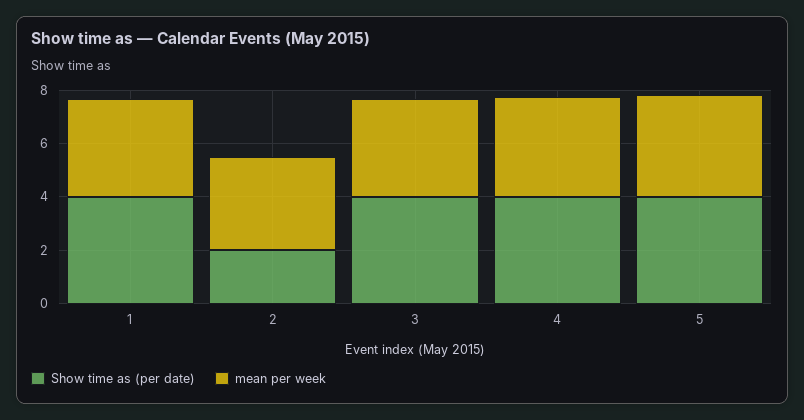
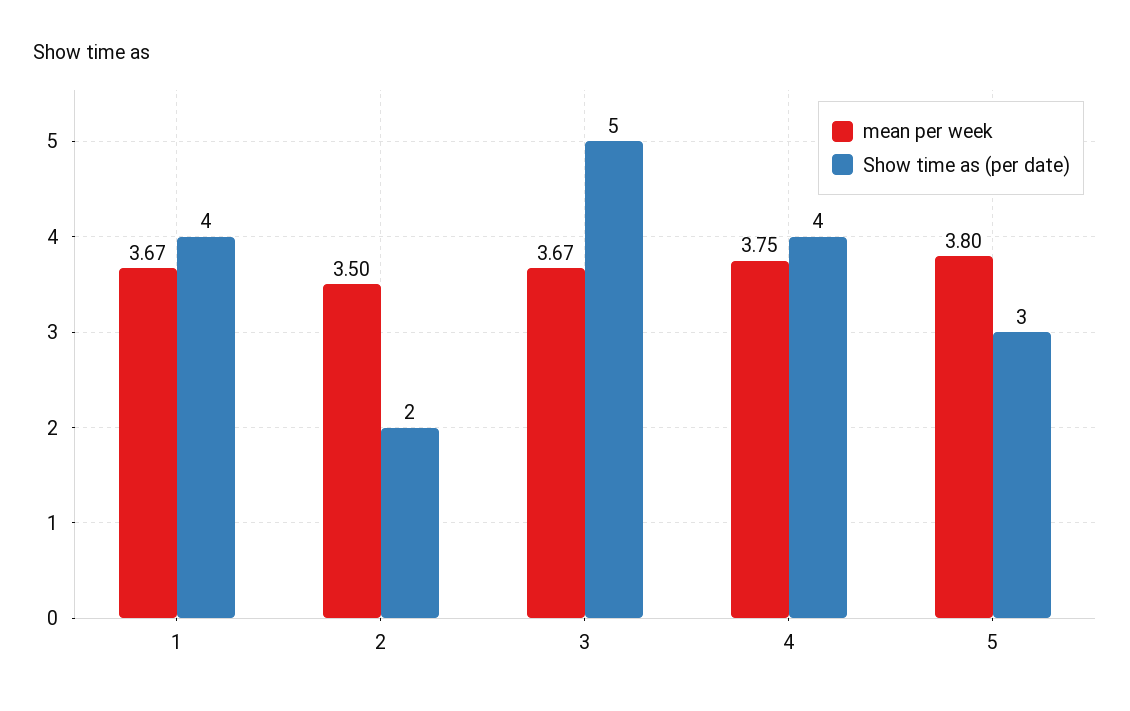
  {
    "Show time as (per date)": {
      "1": 4,
      "2": 2,
-     "3": 4,
+     "3": 5,
      "4": 4,
-     "5": 4
+     "5": 3
    },
    "mean per week": {
      "1": 3.67,
      "2": 3.5,
      "3": 3.67,
      "4": 3.75,
      "5": 3.8
    }
  }

